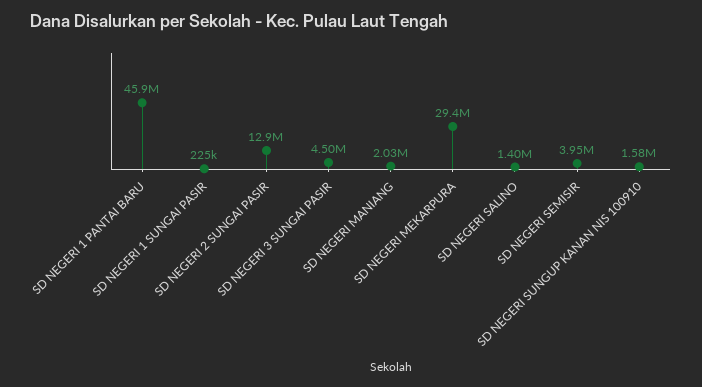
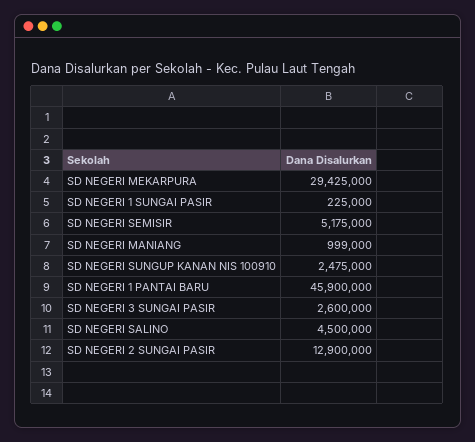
  {
    "SD NEGERI 1 PANTAI BARU": 45900000,
    "SD NEGERI 1 SUNGAI PASIR": 225000,
    "SD NEGERI 2 SUNGAI PASIR": 12900000,
-   "SD NEGERI 3 SUNGAI PASIR": 4500000,
+   "SD NEGERI 3 SUNGAI PASIR": 2600000,
-   "SD NEGERI MANIANG": 2030000,
+   "SD NEGERI MANIANG": 999000,
    "SD NEGERI MEKARPURA": 29425000,
-   "SD NEGERI SALINO": 1400000,
+   "SD NEGERI SALINO": 4500000,
-   "SD NEGERI SEMISIR": 3950000,
+   "SD NEGERI SEMISIR": 5175000,
-   "SD NEGERI SUNGUP KANAN NIS 100910": 1580000
+   "SD NEGERI SUNGUP KANAN NIS 100910": 2475000
  }

